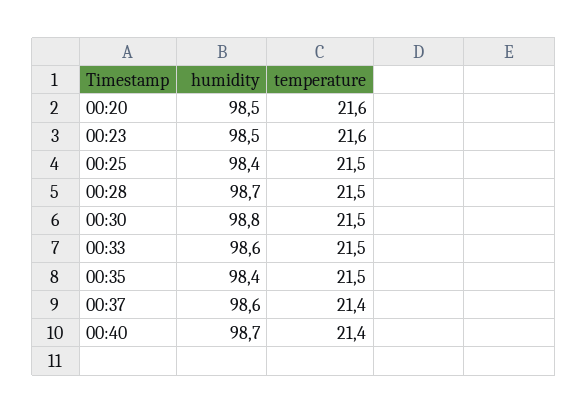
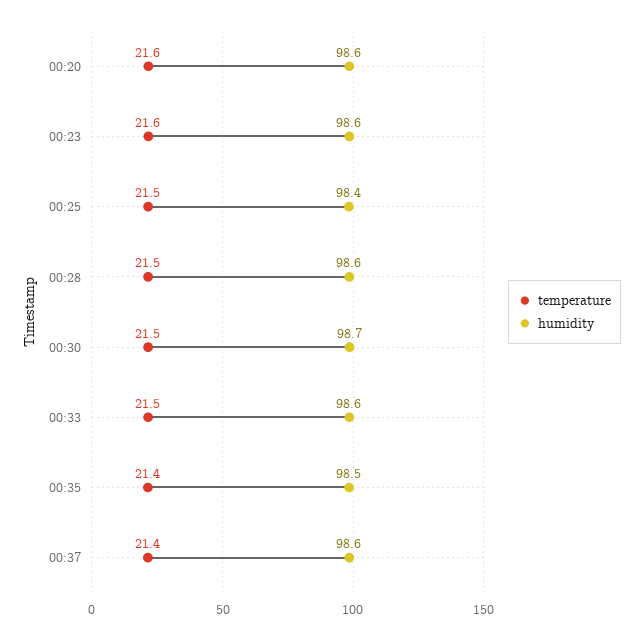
  {
    "humidity": {
-     "00:20": 98.5,
+     "00:20": 98.6,
-     "00:23": 98.5,
+     "00:23": 98.6,
      "00:25": 98.4,
-     "00:28": 98.7,
+     "00:28": 98.6,
-     "00:30": 98.8,
+     "00:30": 98.7,
      "00:33": 98.6,
-     "00:35": 98.4,
+     "00:35": 98.5,
-     "00:37": 98.6,
+     "00:37": 98.6
-     "00:40": 98.7
    },
    "temperature": {
      "00:20": 21.6,
      "00:23": 21.6,
      "00:25": 21.5,
      "00:28": 21.5,
      "00:30": 21.5,
      "00:33": 21.5,
-     "00:35": 21.5,
+     "00:35": 21.4,
-     "00:37": 21.4,
+     "00:37": 21.4
-     "00:40": 21.4
    }
  }

